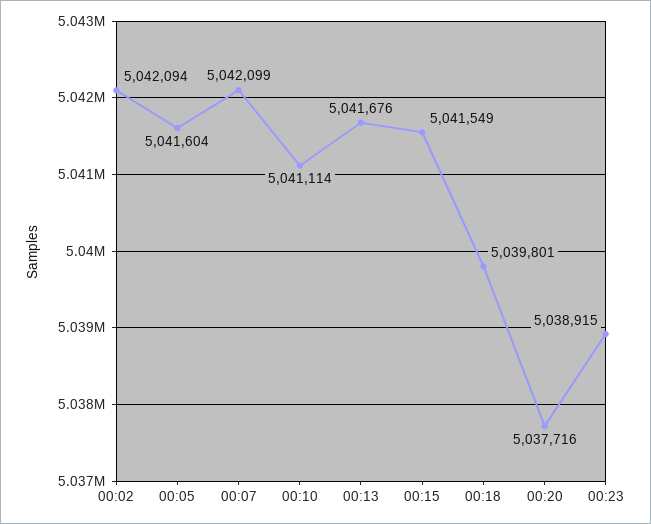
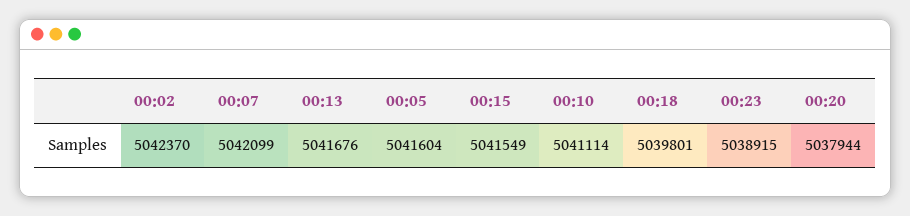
  {
-   "00:02": 5042094,
+   "00:02": 5042370,
    "00:05": 5041604,
    "00:07": 5042099,
    "00:10": 5041114,
    "00:13": 5041676,
    "00:15": 5041549,
    "00:18": 5039801,
-   "00:20": 5037716,
+   "00:20": 5037944,
    "00:23": 5038915
  }

